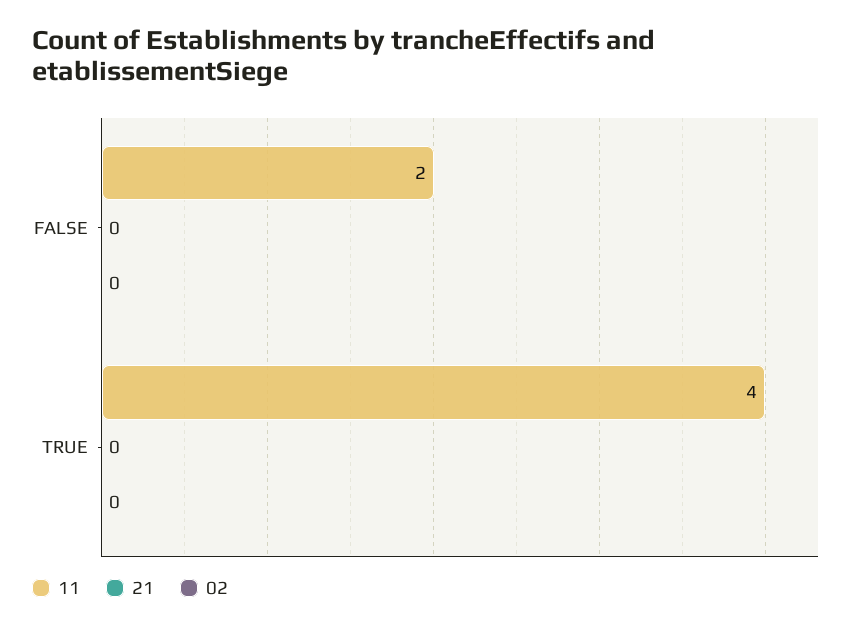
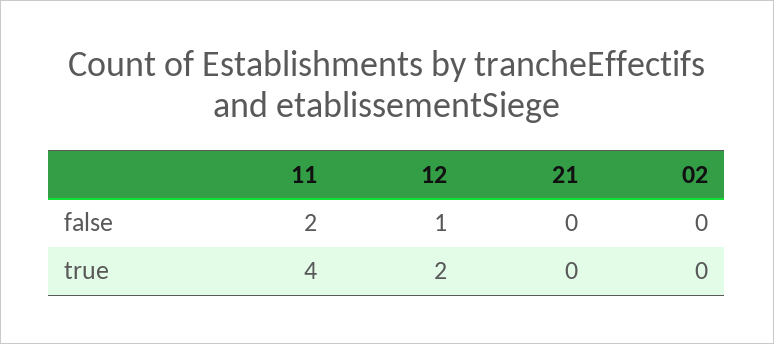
  {
    "11": {
      "FALSE": 2,
      "TRUE": 4
    },
    "21": {
      "FALSE": 0,
      "TRUE": 0
    },
    "02": {
      "FALSE": 0,
      "TRUE": 0
-   }
+   },
+   "12": {
+     "FALSE": 1,
+     "TRUE": 2
+   }
  }

